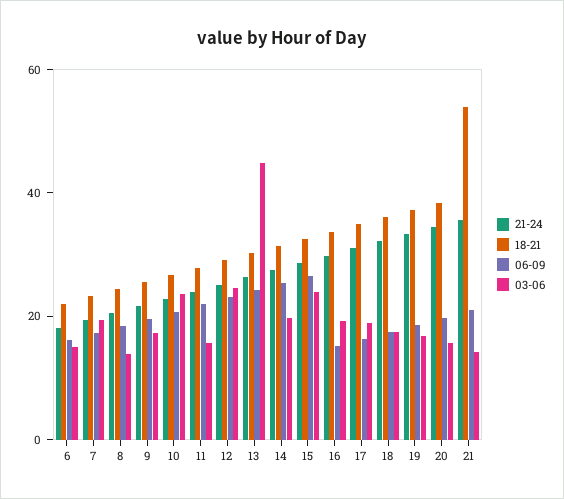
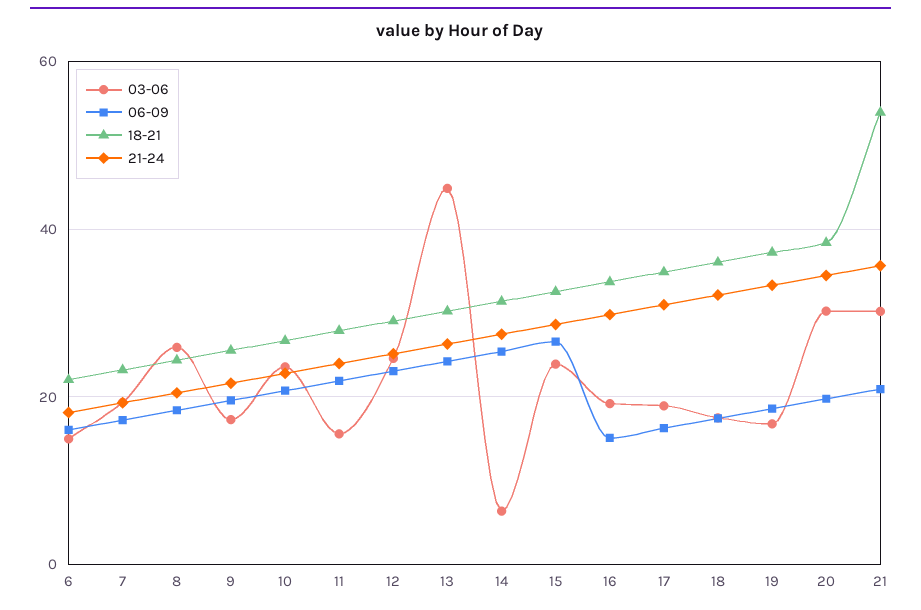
  {
    "21-24": {
      "6": 18,
      "7": 20,
      "8": 20,
      "9": 22,
      "10": 22,
      "11": 24,
      "12": 26,
      "13": 26,
      "14": 28,
      "15": 28,
      "16": 30,
      "17": 30,
      "18": 32,
      "19": 34,
      "20": 34,
      "21": 36
    },
    "18-21": {
      "6": 22,
      "7": 24,
      "8": 24,
      "9": 26,
      "10": 26,
      "11": 28,
      "12": 30,
      "13": 30,
      "14": 32,
      "15": 32,
      "16": 34,
      "17": 34,
      "18": 36,
      "19": 38,
      "20": 38,
      "21": 54
    },
    "06-09": {
      "6": 16,
      "7": 18,
      "8": 18,
      "9": 20,
      "10": 20,
      "11": 22,
      "12": 24,
      "13": 24,
      "14": 26,
      "15": 26,
      "16": 16,
      "17": 16,
      "18": 18,
      "19": 18,
      "20": 20,
      "21": 20
    },
    "03-06": {
      "6": 16,
      "7": 20,
-     "8": 15,
+     "8": 26,
      "9": 18,
      "10": 24,
      "11": 16,
      "12": 24,
      "13": 44,
-     "14": 20,
+     "14": 6,
      "15": 24,
      "16": 20,
      "17": 18,
      "18": 18,
      "19": 16,
-     "20": 15,
+     "20": 30,
-     "21": 15
+     "21": 30
    }
  }

